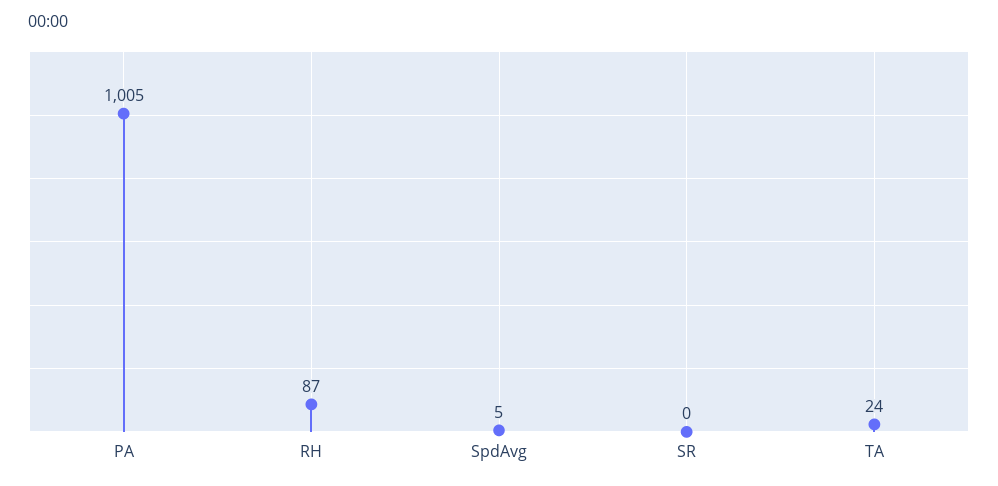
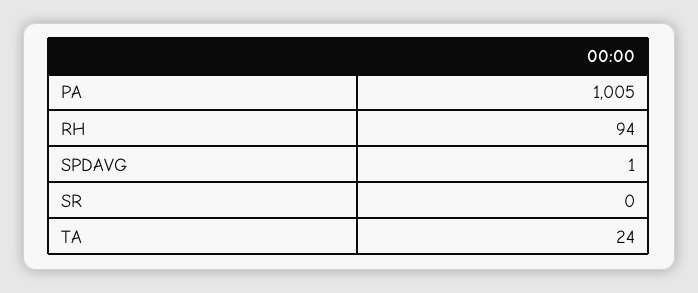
  {
    "PA": 1005,
-   "RH": 87,
+   "RH": 94,
-   "SpdAvg": 5,
+   "SpdAvg": 1,
    "SR": 0,
    "TA": 24
  }

